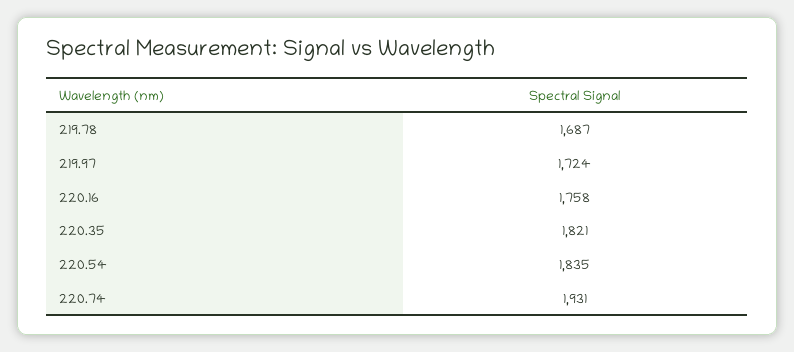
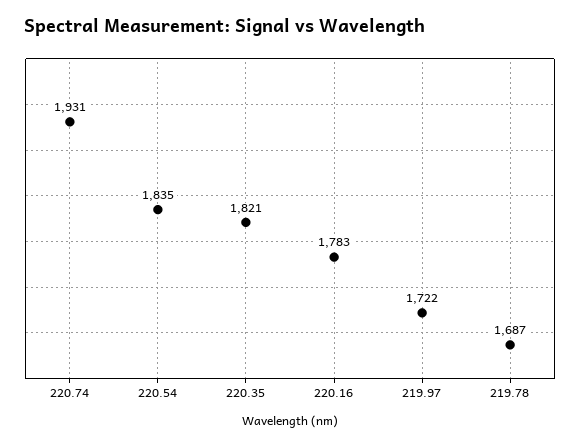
  {
    "219.78": 1687,
-   "219.97": 1724,
+   "219.97": 1722,
-   "220.16": 1758,
+   "220.16": 1783,
    "220.35": 1821,
    "220.54": 1835,
    "220.74": 1931
  }

